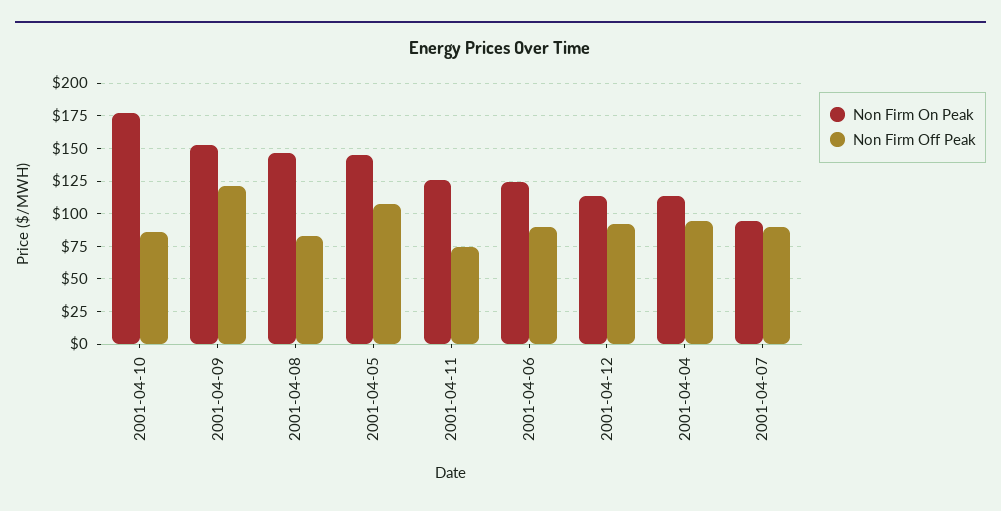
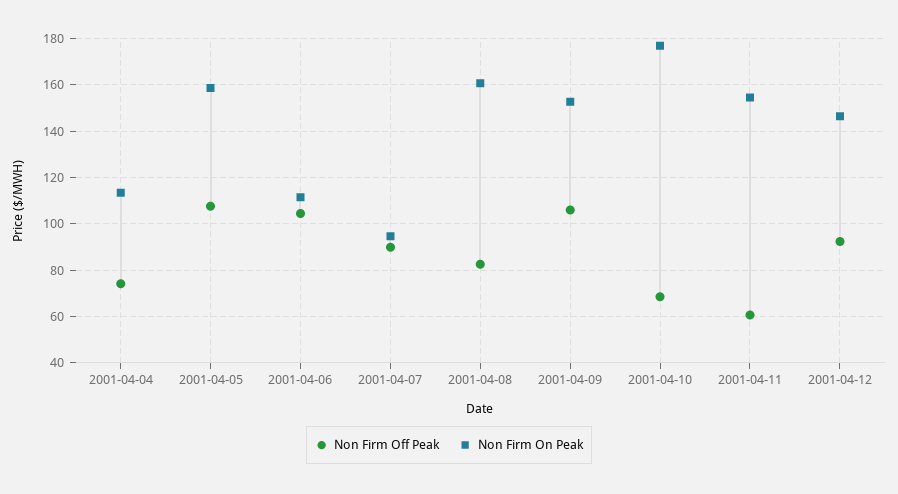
  {
    "Non Firm On Peak": {
      "2001-04-10": 175,
      "2001-04-09": 155,
-     "2001-04-08": 145,
+     "2001-04-08": 160,
-     "2001-04-05": 145,
+     "2001-04-05": 160,
-     "2001-04-11": 125,
+     "2001-04-11": 155,
-     "2001-04-06": 125,
+     "2001-04-06": 110,
-     "2001-04-12": 115,
+     "2001-04-12": 145,
      "2001-04-04": 115,
      "2001-04-07": 95
    },
    "Non Firm Off Peak": {
-     "2001-04-10": 85,
+     "2001-04-10": 70,
-     "2001-04-09": 120,
+     "2001-04-09": 105,
      "2001-04-08": 85,
      "2001-04-05": 110,
-     "2001-04-11": 75,
+     "2001-04-11": 60,
-     "2001-04-06": 90,
+     "2001-04-06": 105,
      "2001-04-12": 90,
-     "2001-04-04": 95,
+     "2001-04-04": 75,
      "2001-04-07": 90
    }
  }

